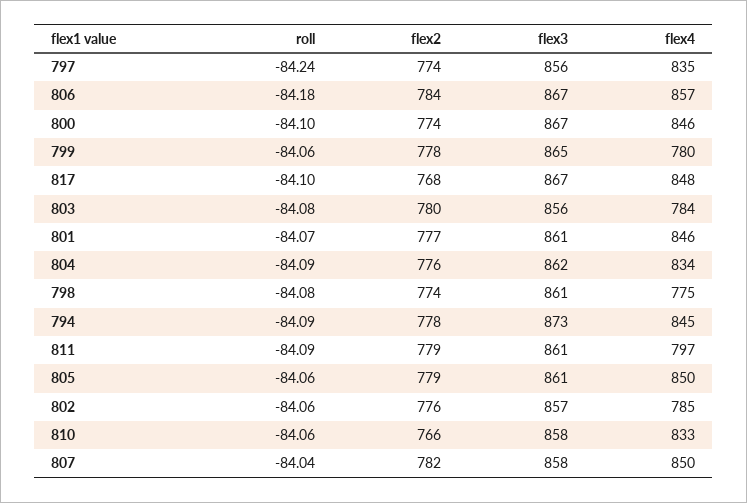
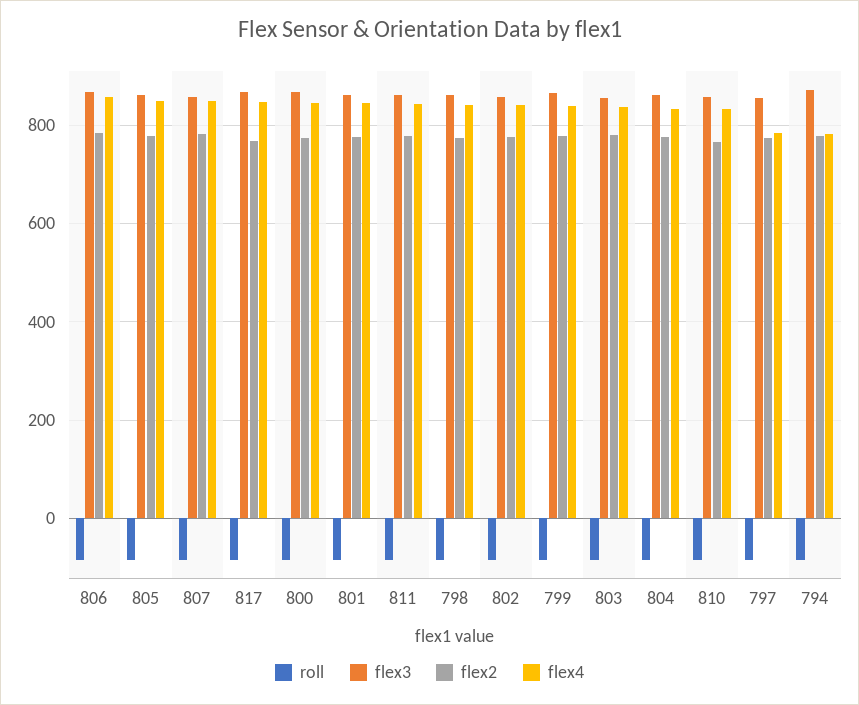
  {
    "roll": {
      "797": -84.24,
      "806": -84.18,
      "800": -84.1,
      "799": -84.06,
      "817": -84.1,
      "803": -84.08,
      "801": -84.07,
      "804": -84.09,
      "798": -84.08,
      "794": -84.09,
      "811": -84.09,
      "805": -84.06,
      "802": -84.06,
      "810": -84.06,
      "807": -84.04
    },
    "flex2": {
      "797": 774,
      "806": 784,
      "800": 774,
      "799": 778,
      "817": 768,
      "803": 780,
      "801": 777,
      "804": 776,
      "798": 774,
      "794": 778,
      "811": 779,
      "805": 779,
      "802": 776,
      "810": 766,
      "807": 782
    },
    "flex3": {
      "797": 856,
      "806": 867,
      "800": 867,
      "799": 865,
      "817": 867,
      "803": 856,
      "801": 861,
      "804": 862,
      "798": 861,
      "794": 873,
      "811": 861,
      "805": 861,
      "802": 857,
      "810": 858,
      "807": 858
    },
    "flex4": {
-     "797": 835,
+     "797": 780,
      "806": 857,
      "800": 846,
-     "799": 780,
+     "799": 840,
      "817": 848,
-     "803": 784,
+     "803": 840,
      "801": 846,
      "804": 834,
-     "798": 775,
+     "798": 840,
-     "794": 845,
+     "794": 780,
-     "811": 797,
+     "811": 840,
      "805": 850,
-     "802": 785,
+     "802": 840,
      "810": 833,
      "807": 850
    }
  }

